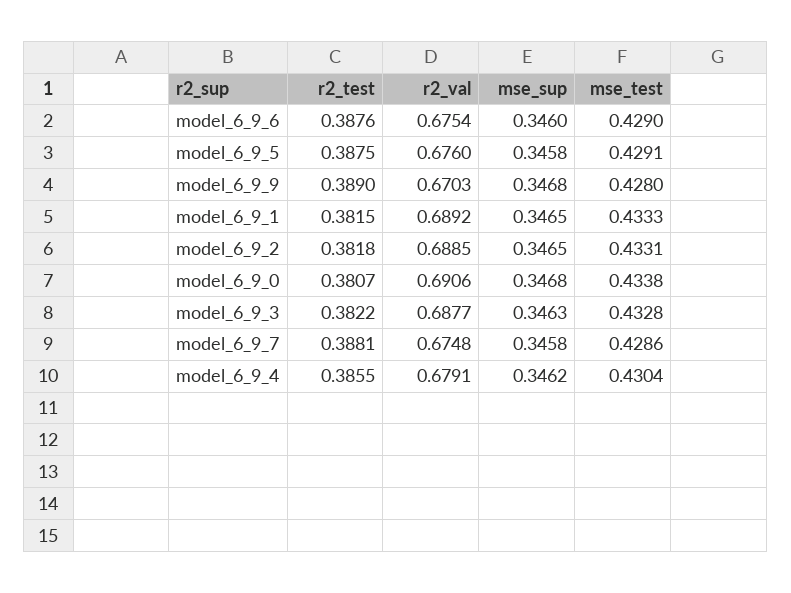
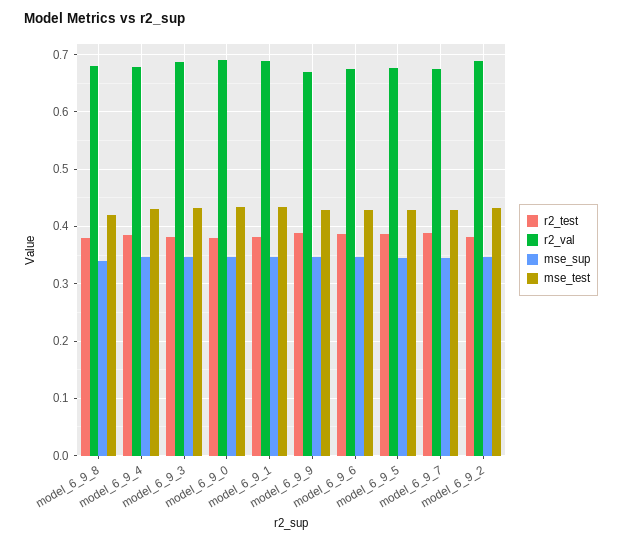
  {
    "r2_test": {
      "model_6_9_6": 0.3876,
      "model_6_9_5": 0.3875,
      "model_6_9_9": 0.389,
      "model_6_9_1": 0.3815,
      "model_6_9_2": 0.3818,
      "model_6_9_0": 0.3807,
      "model_6_9_3": 0.3822,
      "model_6_9_7": 0.3881,
-     "model_6_9_4": 0.3855
+     "model_6_9_4": 0.3855,
+     "model_6_9_8": 0.38
    },
    "r2_val": {
      "model_6_9_6": 0.6754,
      "model_6_9_5": 0.676,
      "model_6_9_9": 0.6703,
      "model_6_9_1": 0.6892,
      "model_6_9_2": 0.6885,
      "model_6_9_0": 0.6906,
      "model_6_9_3": 0.6877,
      "model_6_9_7": 0.6748,
-     "model_6_9_4": 0.6791
+     "model_6_9_4": 0.6791,
+     "model_6_9_8": 0.68
    },
    "mse_sup": {
      "model_6_9_6": 0.346,
      "model_6_9_5": 0.3458,
      "model_6_9_9": 0.3468,
      "model_6_9_1": 0.3465,
      "model_6_9_2": 0.3465,
      "model_6_9_0": 0.3468,
      "model_6_9_3": 0.3463,
      "model_6_9_7": 0.3458,
-     "model_6_9_4": 0.3462
+     "model_6_9_4": 0.3462,
+     "model_6_9_8": 0.34
    },
    "mse_test": {
      "model_6_9_6": 0.429,
      "model_6_9_5": 0.4291,
      "model_6_9_9": 0.428,
      "model_6_9_1": 0.4333,
      "model_6_9_2": 0.4331,
      "model_6_9_0": 0.4338,
      "model_6_9_3": 0.4328,
      "model_6_9_7": 0.4286,
-     "model_6_9_4": 0.4304
+     "model_6_9_4": 0.4304,
+     "model_6_9_8": 0.42
    }
  }

